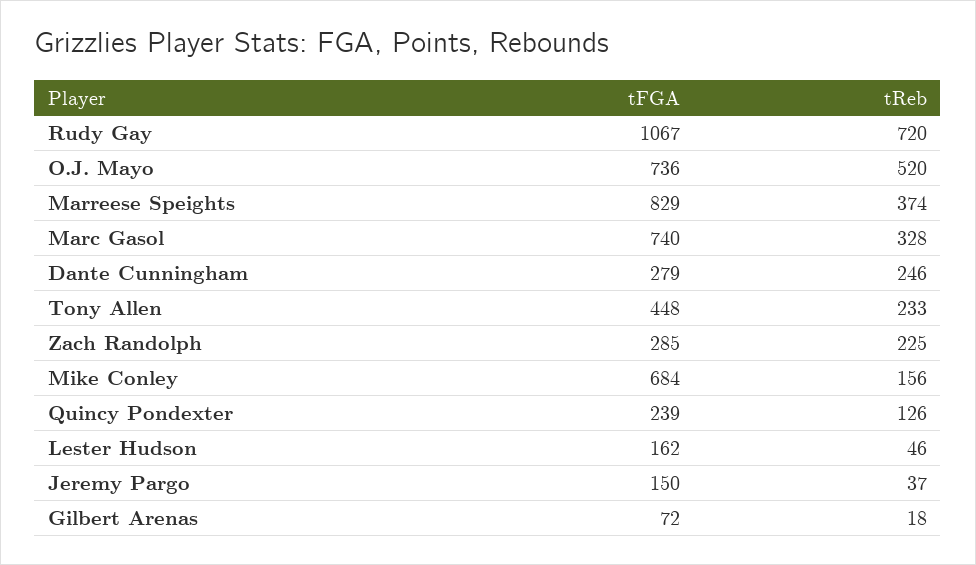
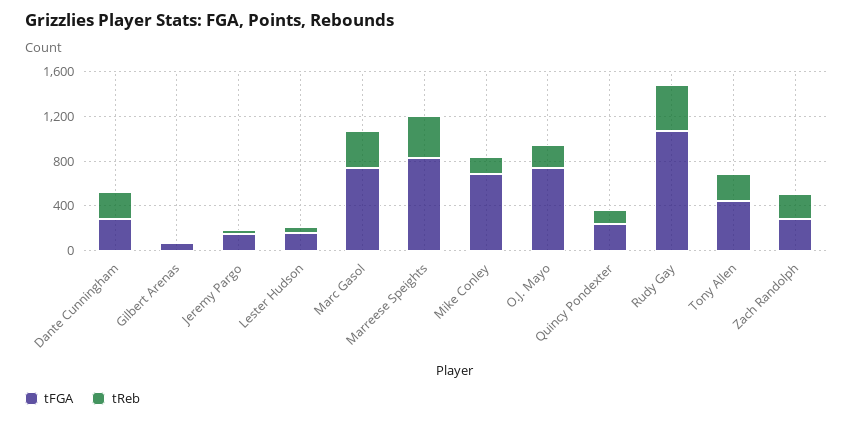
  {
    "tFGA": {
      "Rudy Gay": 1067,
      "O.J. Mayo": 736,
      "Marreese Speights": 829,
      "Marc Gasol": 740,
      "Dante Cunningham": 279,
      "Tony Allen": 448,
      "Zach Randolph": 285,
      "Mike Conley": 684,
      "Quincy Pondexter": 239,
      "Lester Hudson": 162,
      "Jeremy Pargo": 150,
      "Gilbert Arenas": 72
    },
    "tReb": {
-     "Rudy Gay": 720,
+     "Rudy Gay": 400,
-     "O.J. Mayo": 520,
+     "O.J. Mayo": 200,
      "Marreese Speights": 374,
      "Marc Gasol": 328,
      "Dante Cunningham": 246,
      "Tony Allen": 233,
      "Zach Randolph": 225,
      "Mike Conley": 156,
      "Quincy Pondexter": 126,
      "Lester Hudson": 46,
      "Jeremy Pargo": 37,
      "Gilbert Arenas": 18
    }
  }

